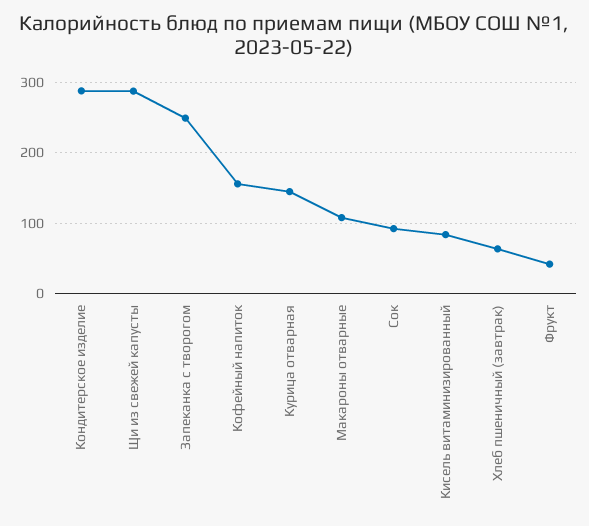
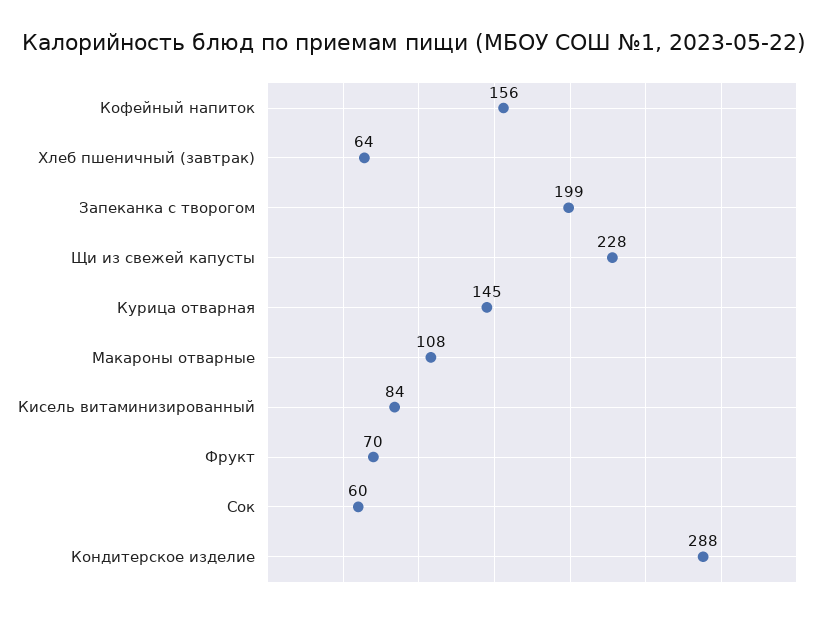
  {
    "Кондитерское изделие": 288,
-   "Щи из свежей капусты": 290,
+   "Щи из свежей капусты": 228,
-   "Запеканка с творогом": 250,
+   "Запеканка с творогом": 199,
    "Кофейный напиток": 156,
    "Курица отварная": 145,
    "Макароны отварные": 108,
-   "Сок": 90,
+   "Сок": 60,
    "Кисель витаминизированный": 84,
    "Хлеб пшеничный (завтрак)": 64,
-   "Фрукт": 40
+   "Фрукт": 70
  }

